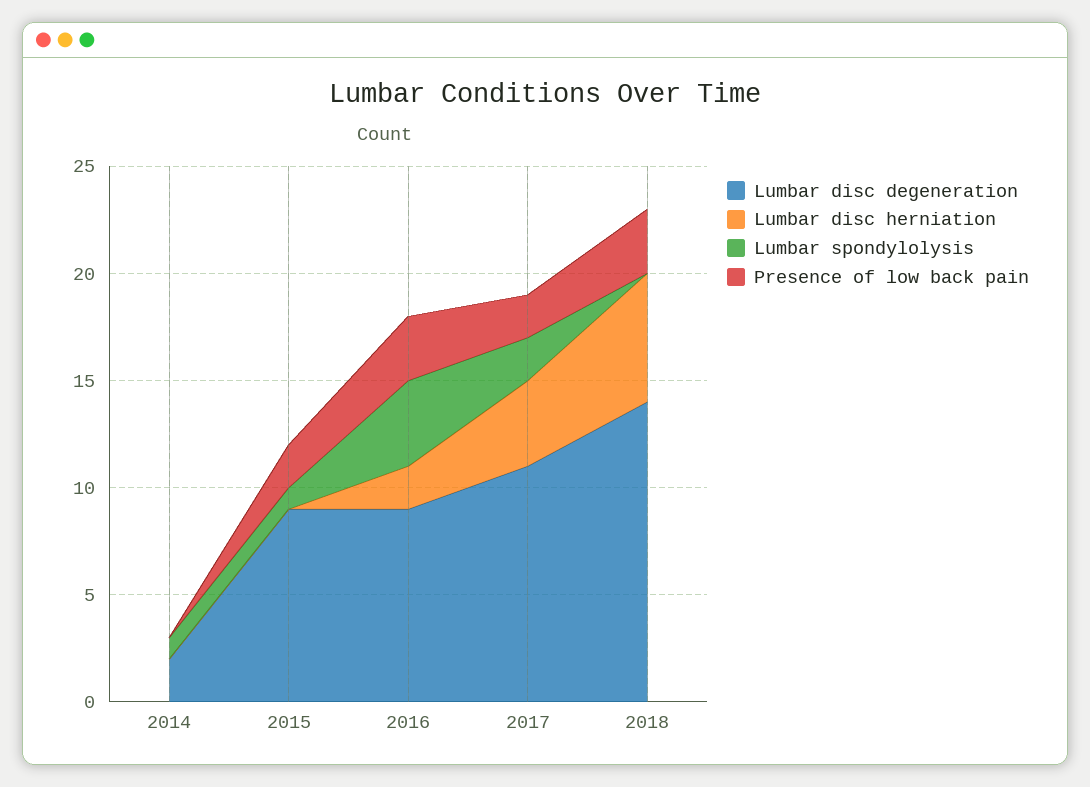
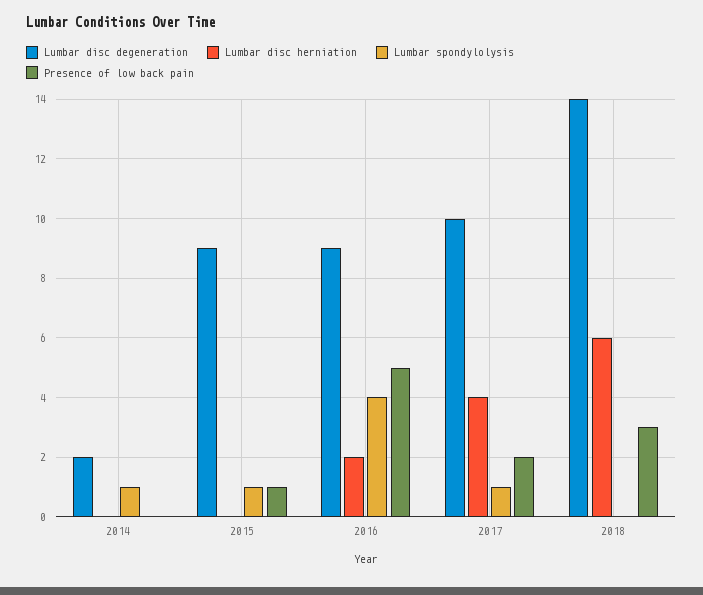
  {
    "Lumbar disc degeneration": {
      "2014": 2,
      "2015": 9,
      "2016": 9,
-     "2017": 11,
+     "2017": 10,
      "2018": 14
    },
    "Lumbar disc herniation": {
      "2014": 0,
      "2015": 0,
      "2016": 2,
      "2017": 4,
      "2018": 6
    },
    "Lumbar spondylolysis": {
      "2014": 1,
      "2015": 1,
      "2016": 4,
-     "2017": 2,
+     "2017": 1,
      "2018": 0
    },
    "Presence of low back pain": {
      "2014": 0,
-     "2015": 2,
+     "2015": 1,
-     "2016": 3,
+     "2016": 5,
      "2017": 2,
      "2018": 3
    }
  }

